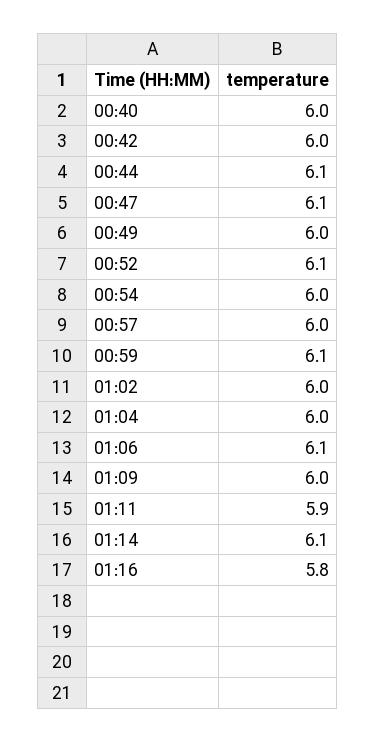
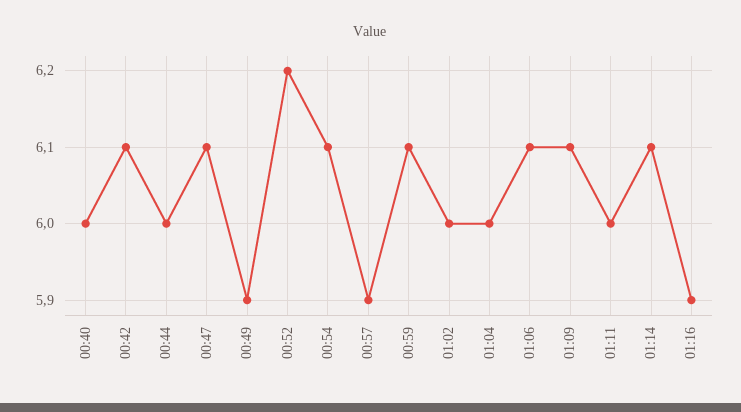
  {
    "00:40": 6,
-   "00:42": 6,
+   "00:42": 6.1,
-   "00:44": 6.1,
+   "00:44": 6,
    "00:47": 6.1,
-   "00:49": 6,
+   "00:49": 5.9,
-   "00:52": 6.1,
+   "00:52": 6.2,
-   "00:54": 6,
+   "00:54": 6.1,
-   "00:57": 6,
+   "00:57": 5.9,
    "00:59": 6.1,
    "01:02": 6,
    "01:04": 6,
    "01:06": 6.1,
-   "01:09": 6,
+   "01:09": 6.1,
-   "01:11": 5.9,
+   "01:11": 6,
    "01:14": 6.1,
-   "01:16": 5.8
+   "01:16": 5.9
  }

